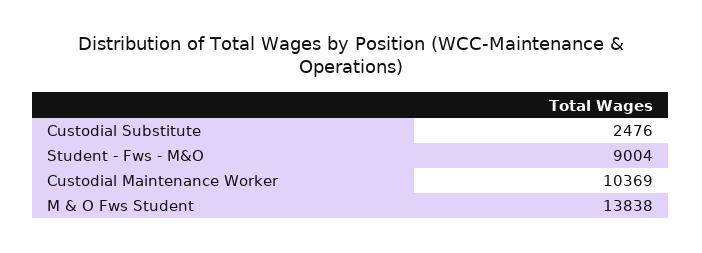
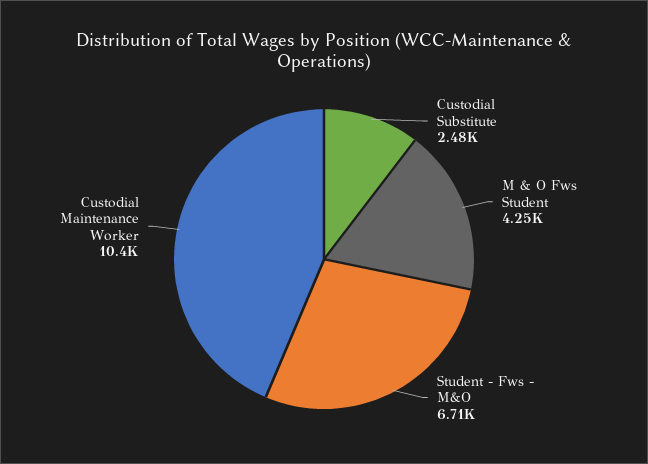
  {
    "Custodial Substitute": 2476,
-   "Student - Fws - M&O": 9004,
+   "Student - Fws - M&O": 6710,
    "Custodial Maintenance Worker": 10369,
-   "M & O Fws Student": 13838
+   "M & O Fws Student": 4250
  }

